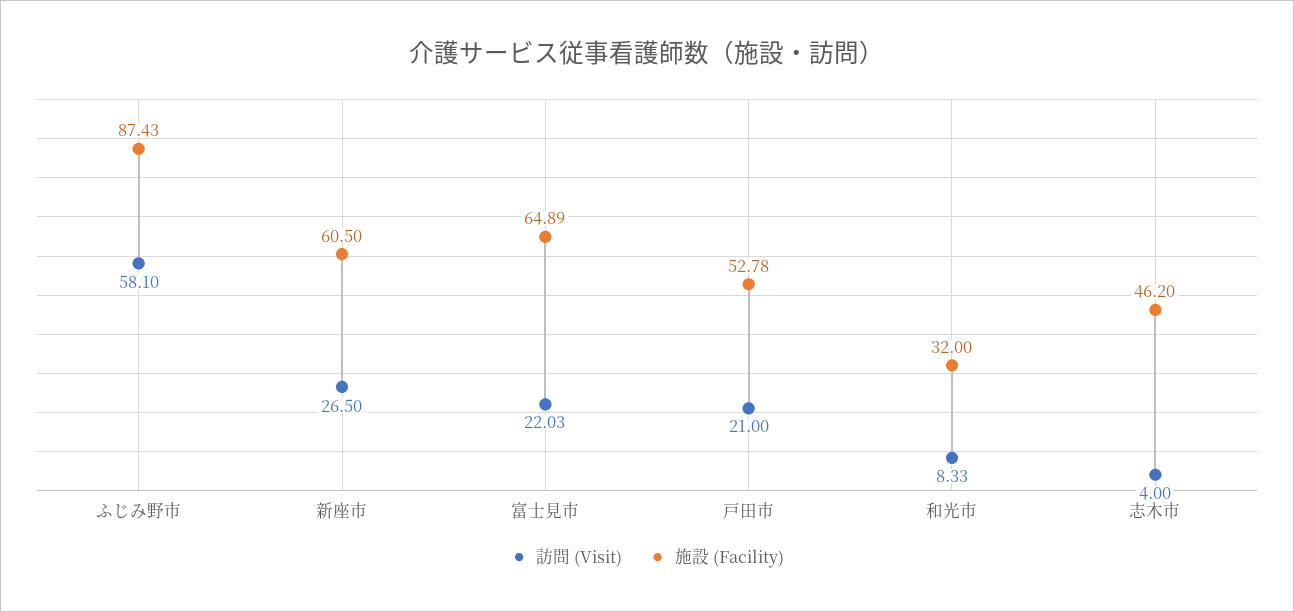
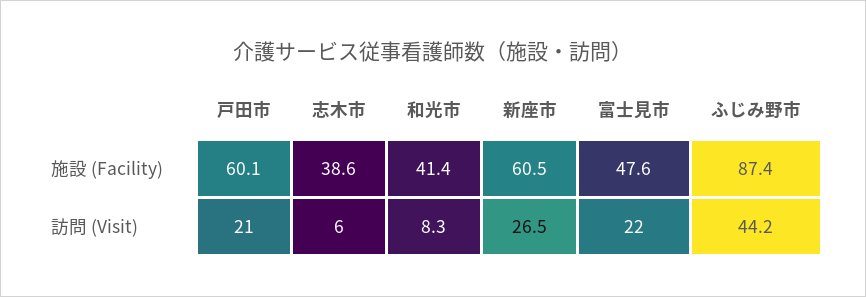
  {
    "訪問 (Visit)": {
-     "ふじみ野市": 58.1,
+     "ふじみ野市": 44.2,
      "新座市": 26.5,
      "富士見市": 22.03,
      "戸田市": 21,
      "和光市": 8.33,
-     "志木市": 4
+     "志木市": 6
    },
    "施設 (Facility)": {
      "ふじみ野市": 87.43,
      "新座市": 60.5,
-     "富士見市": 64.89,
+     "富士見市": 47.6,
-     "戸田市": 52.78,
+     "戸田市": 60.1,
-     "和光市": 32,
+     "和光市": 41.4,
-     "志木市": 46.2
+     "志木市": 38.6
    }
  }

